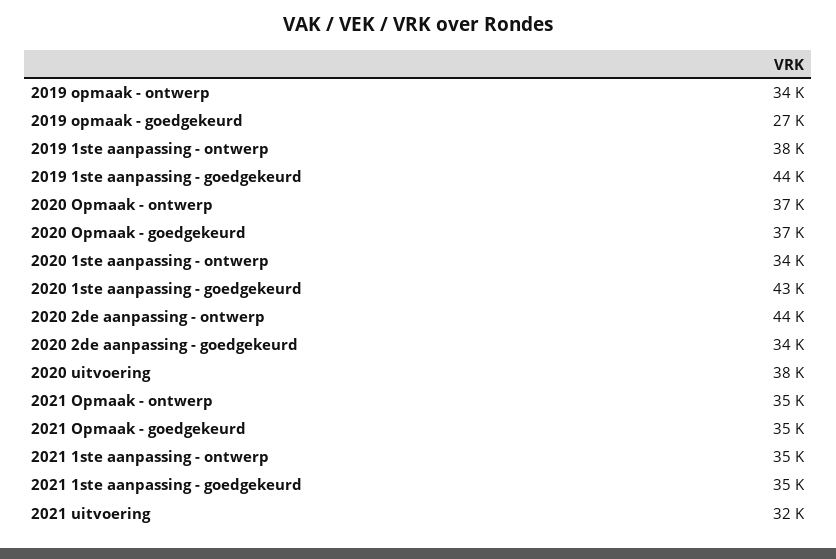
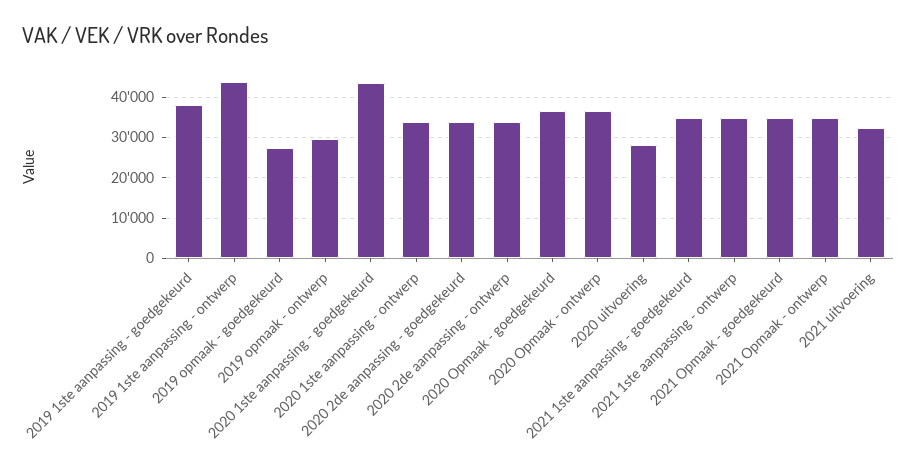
  {
-   "2019 opmaak - ontwerp": 34000,
+   "2019 opmaak - ontwerp": 30000,
    "2019 opmaak - goedgekeurd": 27000,
-   "2019 1ste aanpassing - ontwerp": 38000,
+   "2019 1ste aanpassing - ontwerp": 44000,
-   "2019 1ste aanpassing - goedgekeurd": 44000,
+   "2019 1ste aanpassing - goedgekeurd": 38000,
    "2020 Opmaak - ontwerp": 37000,
    "2020 Opmaak - goedgekeurd": 37000,
    "2020 1ste aanpassing - ontwerp": 34000,
    "2020 1ste aanpassing - goedgekeurd": 43000,
-   "2020 2de aanpassing - ontwerp": 44000,
+   "2020 2de aanpassing - ontwerp": 34000,
    "2020 2de aanpassing - goedgekeurd": 34000,
-   "2020 uitvoering": 38000,
+   "2020 uitvoering": 28000,
    "2021 Opmaak - ontwerp": 35000,
    "2021 Opmaak - goedgekeurd": 35000,
    "2021 1ste aanpassing - ontwerp": 35000,
    "2021 1ste aanpassing - goedgekeurd": 35000,
    "2021 uitvoering": 32000
  }

